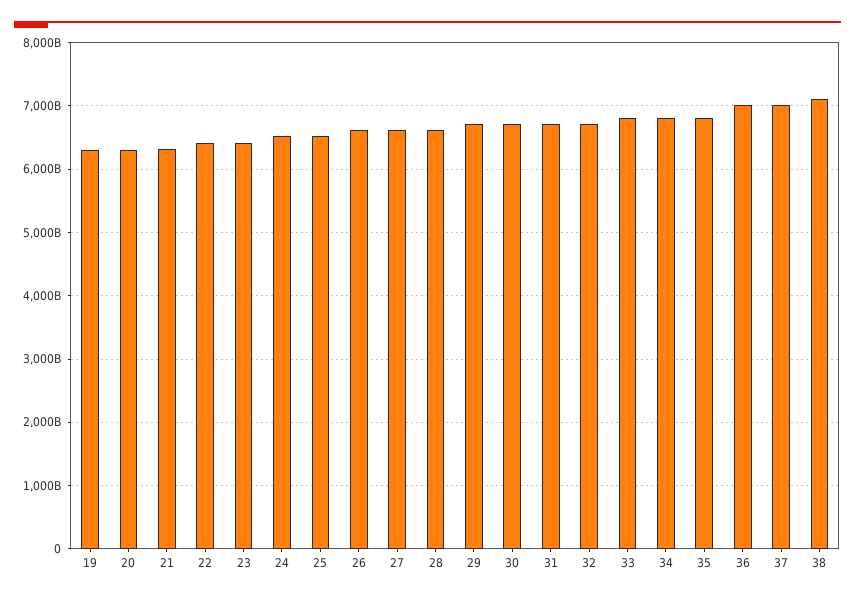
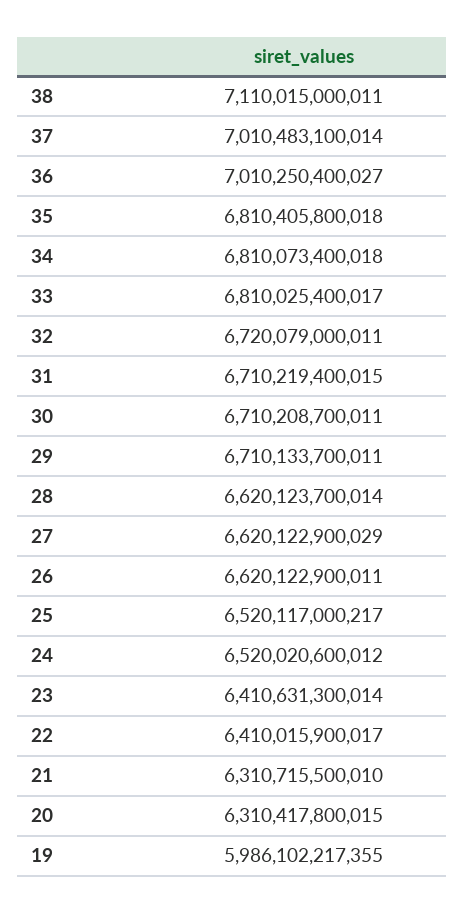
  {
-   "19": 6300000000000,
+   "19": 5986102217355,
    "20": 6310417800015,
    "21": 6310715500010,
    "22": 6410015900017,
    "23": 6410631300014,
    "24": 6520020600012,
    "25": 6520117000217,
    "26": 6620122900011,
    "27": 6620122900029,
    "28": 6620123700014,
    "29": 6710133700011,
    "30": 6710208700011,
    "31": 6710219400015,
    "32": 6720079000011,
    "33": 6810025400017,
    "34": 6810073400018,
    "35": 6810405800018,
    "36": 7010250400027,
    "37": 7010483100014,
    "38": 7110015000011
  }

